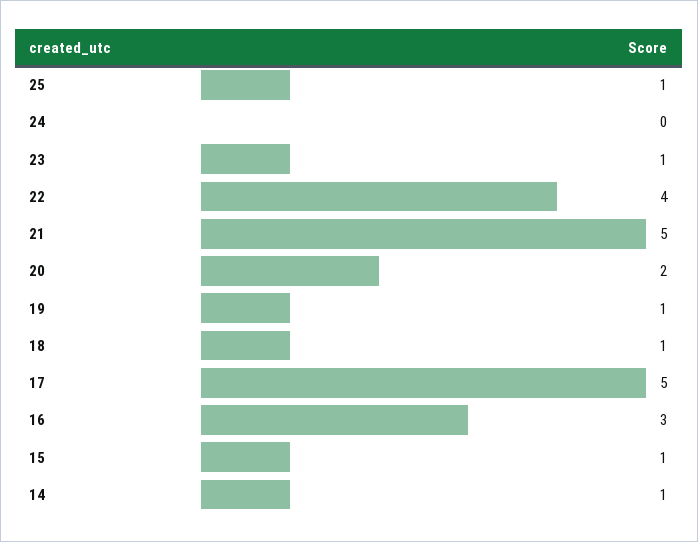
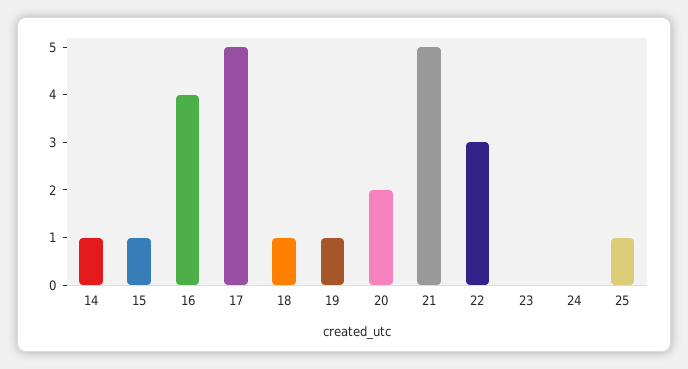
  {
    "25": 1,
    "24": 0,
-   "23": 1,
+   "23": 0,
-   "22": 4,
+   "22": 3,
    "21": 5,
    "20": 2,
    "19": 1,
    "18": 1,
    "17": 5,
-   "16": 3,
+   "16": 4,
    "15": 1,
    "14": 1
  }

